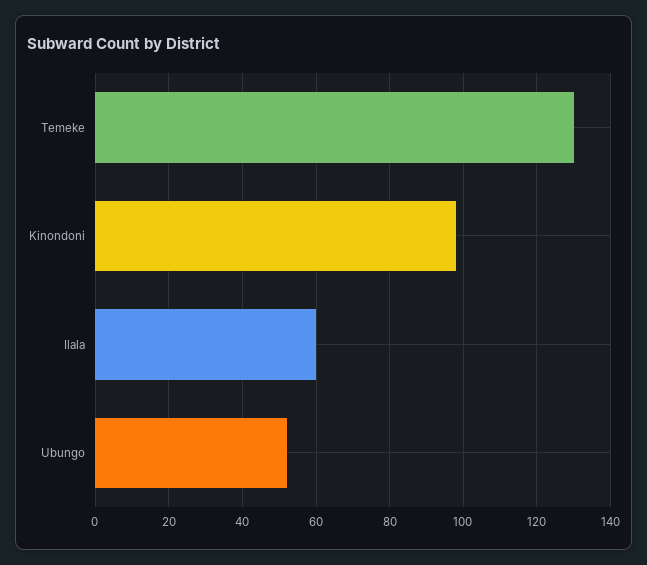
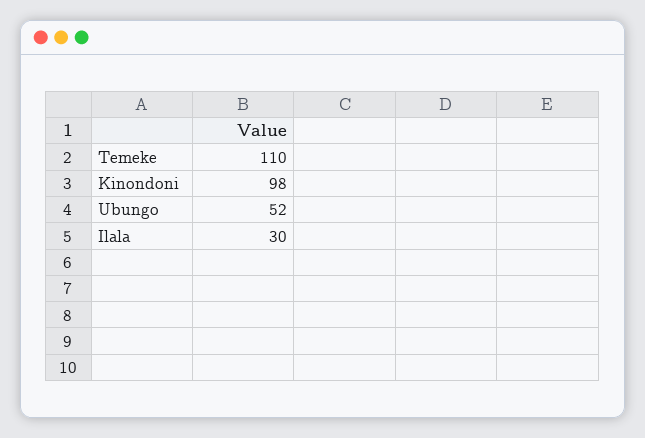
  {
-   "Temeke": 130,
+   "Temeke": 110,
    "Kinondoni": 98,
-   "Ilala": 60,
+   "Ilala": 30,
    "Ubungo": 52
  }

